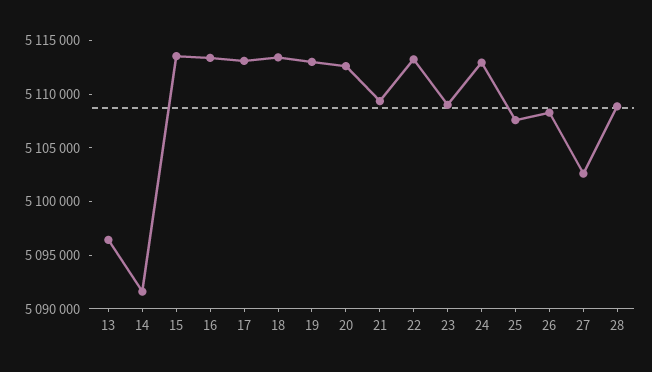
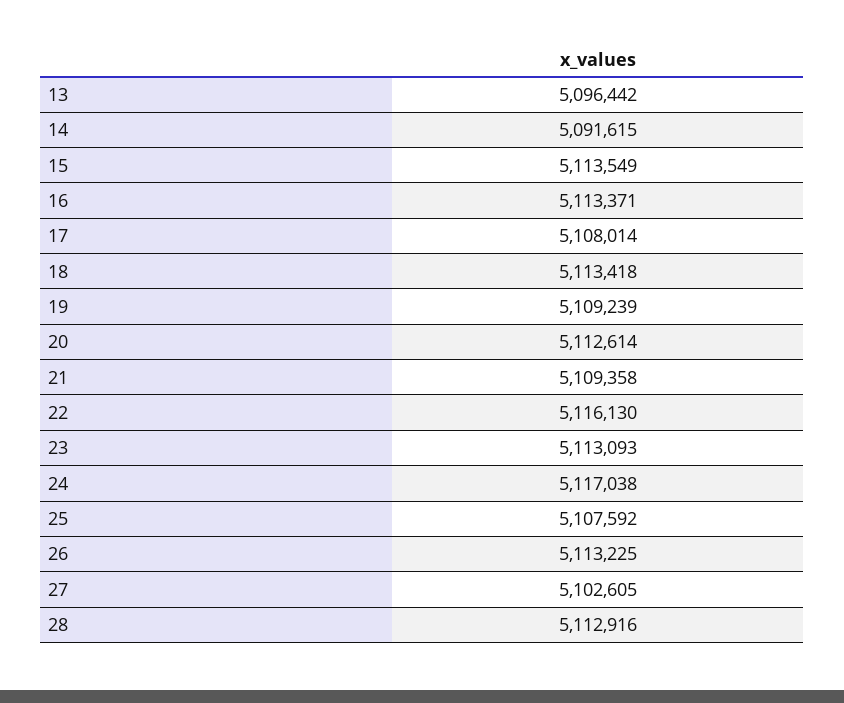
  {
    "13": 5096442,
    "14": 5091615,
    "15": 5113549,
    "16": 5113371,
-   "17": 5113000,
+   "17": 5108014,
    "18": 5113418,
-   "19": 5113000,
+   "19": 5109239,
    "20": 5112614,
    "21": 5109358,
-   "22": 5113000,
+   "22": 5116130,
-   "23": 5109000,
+   "23": 5113093,
-   "24": 5113000,
+   "24": 5117038,
    "25": 5107592,
-   "26": 5108000,
+   "26": 5113225,
    "27": 5102605,
-   "28": 5109000
+   "28": 5112916
  }

